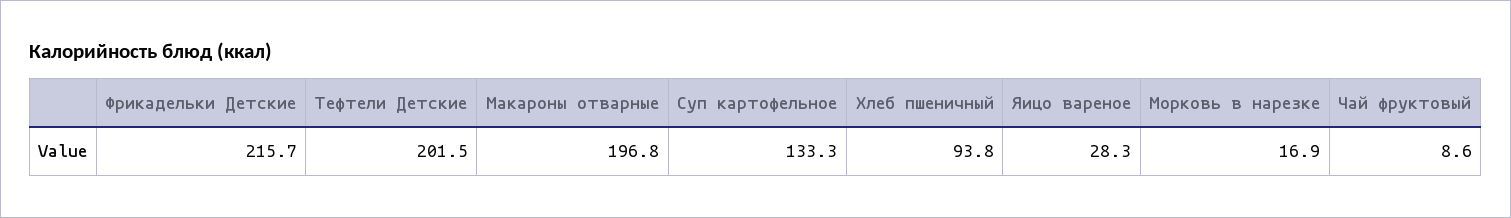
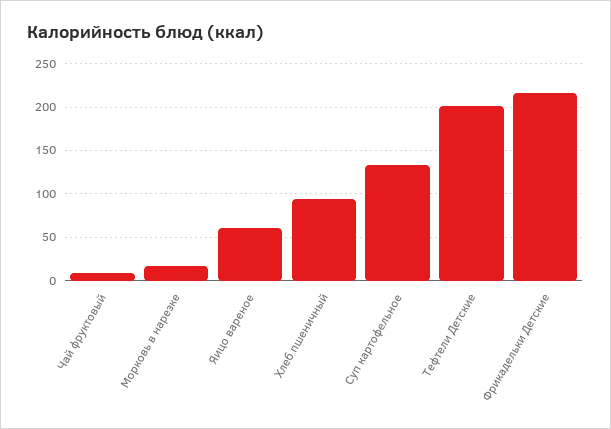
  {
    "Фрикадельки Детские": 215.7,
    "Тефтели Детские": 201.5,
-   "Макароны отварные": 196.8,
    "Суп картофельное": 133.3,
    "Хлеб пшеничный": 93.8,
-   "Яицо вареное": 28.3,
+   "Яицо вареное": 60,
    "Морковь в нарезке": 16.9,
    "Чай фруктовый": 8.6
  }

